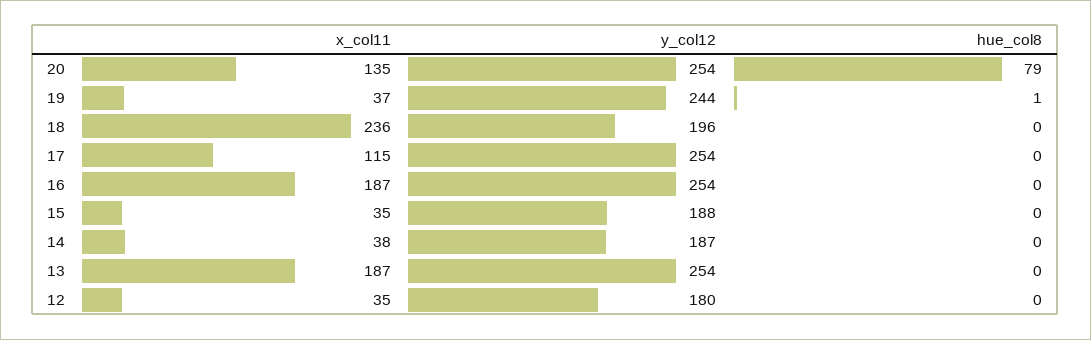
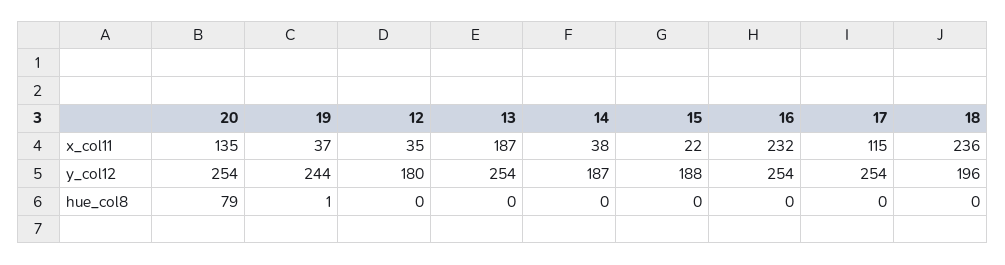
  {
    "x_col11": {
      "20": 135,
      "19": 37,
      "18": 236,
      "17": 115,
-     "16": 187,
+     "16": 232,
-     "15": 35,
+     "15": 22,
      "14": 38,
      "13": 187,
      "12": 35
    },
    "y_col12": {
      "20": 254,
      "19": 244,
      "18": 196,
      "17": 254,
      "16": 254,
      "15": 188,
      "14": 187,
      "13": 254,
      "12": 180
    },
    "hue_col8": {
      "20": 79,
      "19": 1,
      "18": 0,
      "17": 0,
      "16": 0,
      "15": 0,
      "14": 0,
      "13": 0,
      "12": 0
    }
  }

